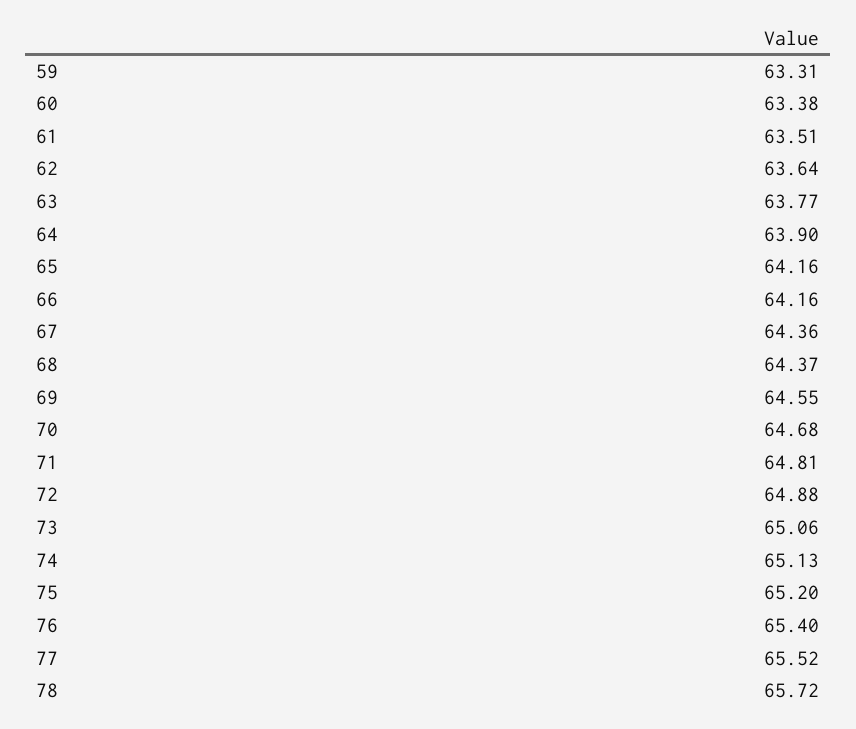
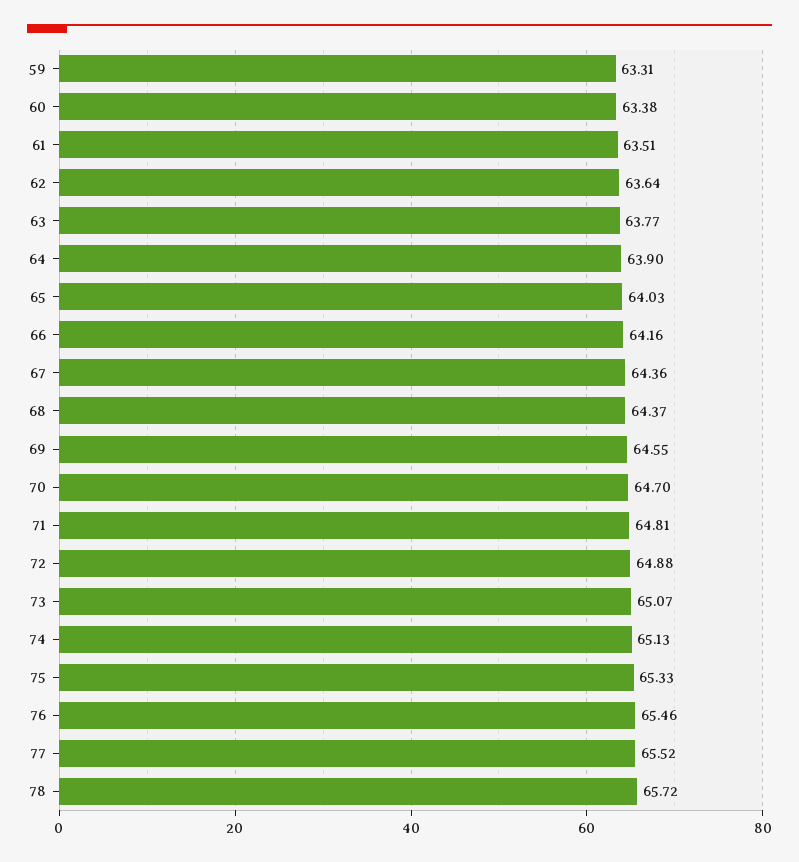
  {
    "59": 63.31,
    "60": 63.38,
    "61": 63.51,
    "62": 63.64,
    "63": 63.77,
    "64": 63.9,
-   "65": 64.16,
+   "65": 64.03,
    "66": 64.16,
    "67": 64.36,
    "68": 64.37,
    "69": 64.55,
-   "70": 64.68,
+   "70": 64.7,
    "71": 64.81,
    "72": 64.88,
-   "73": 65.06,
+   "73": 65.07,
    "74": 65.13,
-   "75": 65.2,
+   "75": 65.33,
-   "76": 65.4,
+   "76": 65.46,
    "77": 65.52,
    "78": 65.72
  }

